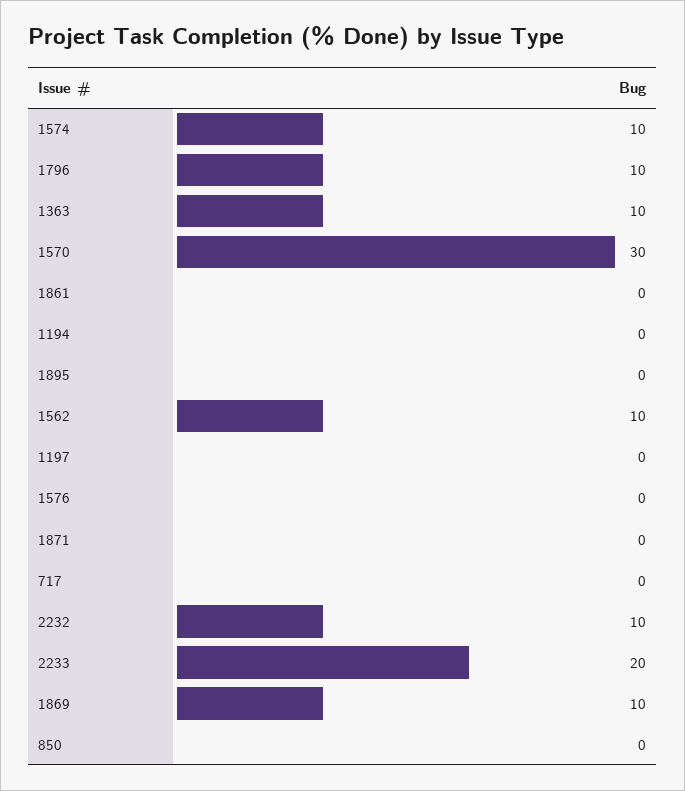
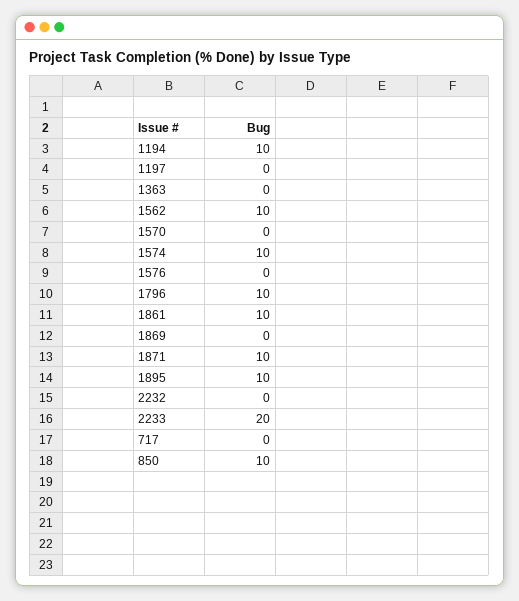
  {
    "1574": 10,
    "1796": 10,
-   "1363": 10,
+   "1363": 0,
-   "1570": 30,
+   "1570": 0,
-   "1861": 0,
+   "1861": 10,
-   "1194": 0,
+   "1194": 10,
-   "1895": 0,
+   "1895": 10,
    "1562": 10,
    "1197": 0,
    "1576": 0,
-   "1871": 0,
+   "1871": 10,
    "717": 0,
-   "2232": 10,
+   "2232": 0,
    "2233": 20,
-   "1869": 10,
+   "1869": 0,
-   "850": 0
+   "850": 10
  }

